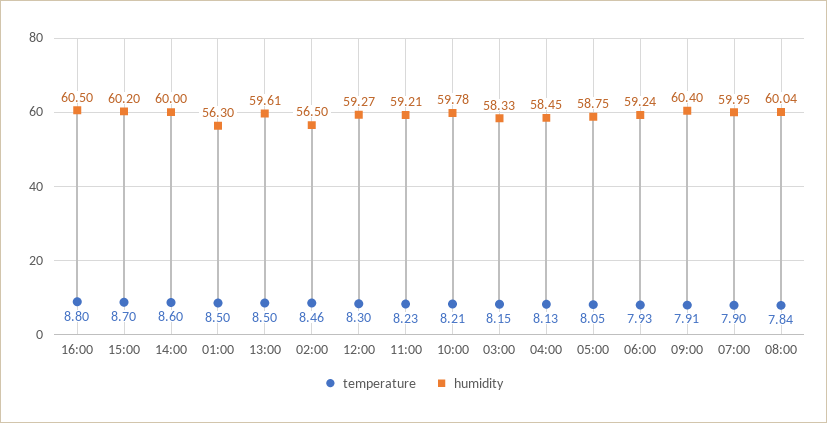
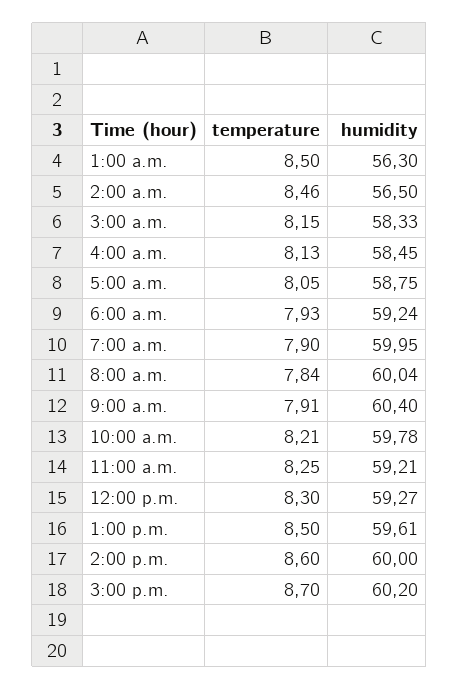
  {
    "temperature": {
-     "16:00": 8.8,
      "15:00": 8.7,
      "14:00": 8.6,
      "01:00": 8.5,
      "13:00": 8.5,
      "02:00": 8.46,
      "12:00": 8.3,
-     "11:00": 8.23,
+     "11:00": 8.25,
      "10:00": 8.21,
      "03:00": 8.15,
      "04:00": 8.13,
      "05:00": 8.05,
      "06:00": 7.93,
      "09:00": 7.91,
      "07:00": 7.9,
      "08:00": 7.84
    },
    "humidity": {
-     "16:00": 60.5,
      "15:00": 60.2,
      "14:00": 60,
      "01:00": 56.3,
      "13:00": 59.61,
      "02:00": 56.5,
      "12:00": 59.27,
      "11:00": 59.21,
      "10:00": 59.78,
      "03:00": 58.33,
      "04:00": 58.45,
      "05:00": 58.75,
      "06:00": 59.24,
      "09:00": 60.4,
      "07:00": 59.95,
      "08:00": 60.04
    }
  }

